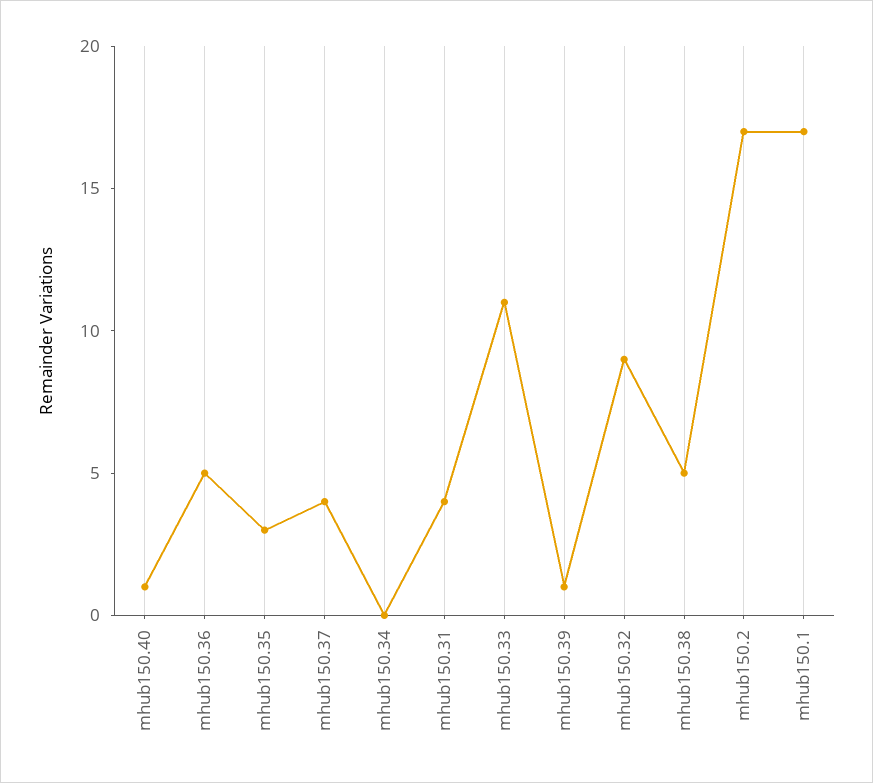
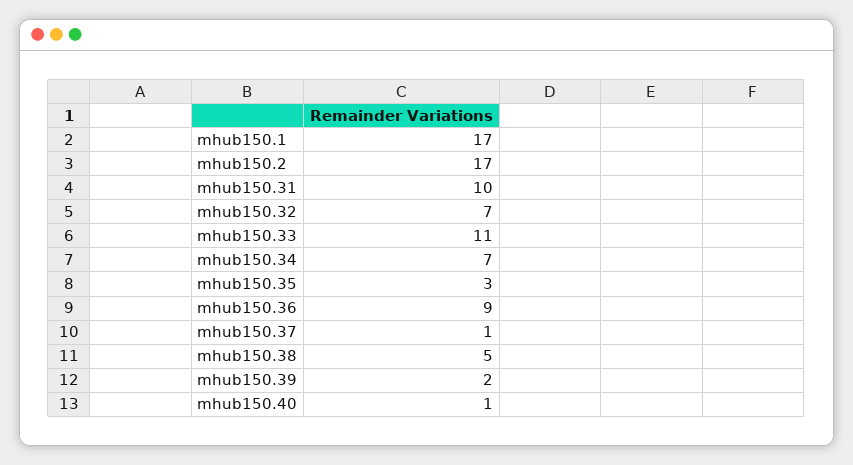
  {
    "mhub150.40": 1,
-   "mhub150.36": 5,
+   "mhub150.36": 9,
    "mhub150.35": 3,
-   "mhub150.37": 4,
+   "mhub150.37": 1,
-   "mhub150.34": 0,
+   "mhub150.34": 7,
-   "mhub150.31": 4,
+   "mhub150.31": 10,
    "mhub150.33": 11,
-   "mhub150.39": 1,
+   "mhub150.39": 2,
-   "mhub150.32": 9,
+   "mhub150.32": 7,
    "mhub150.38": 5,
    "mhub150.2": 17,
    "mhub150.1": 17
  }

